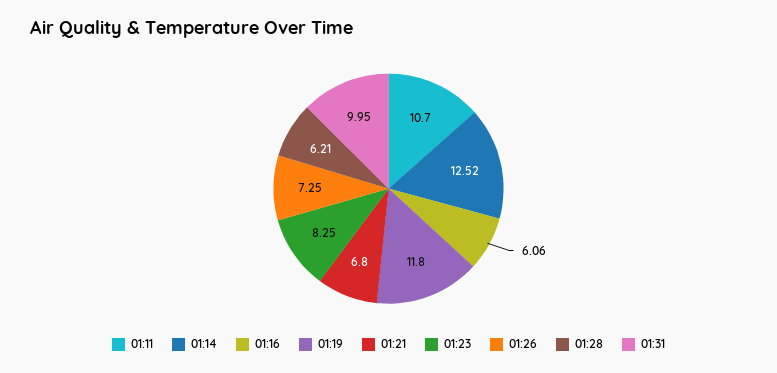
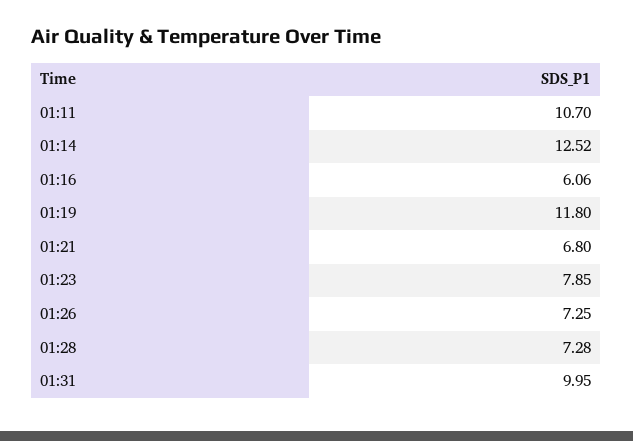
  {
    "01:11": 10.7,
    "01:14": 12.52,
    "01:16": 6.06,
    "01:19": 11.8,
    "01:21": 6.8,
-   "01:23": 8.25,
+   "01:23": 7.85,
    "01:26": 7.25,
-   "01:28": 6.21,
+   "01:28": 7.28,
    "01:31": 9.95
  }

